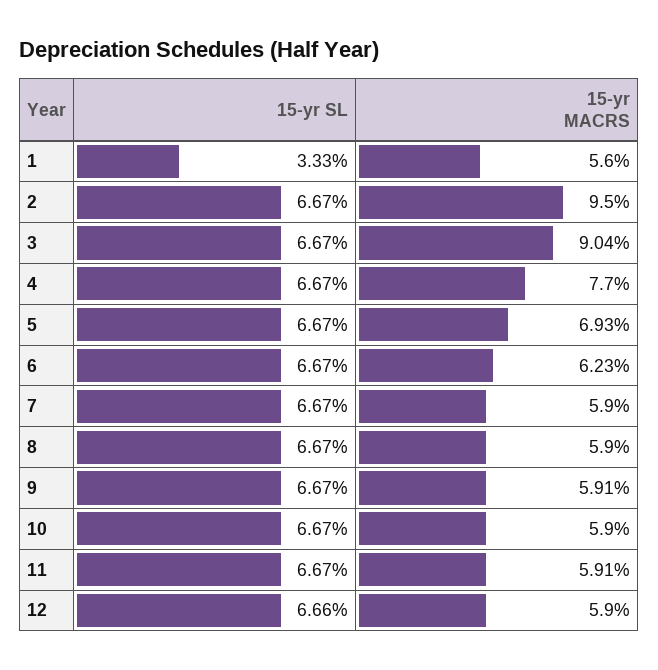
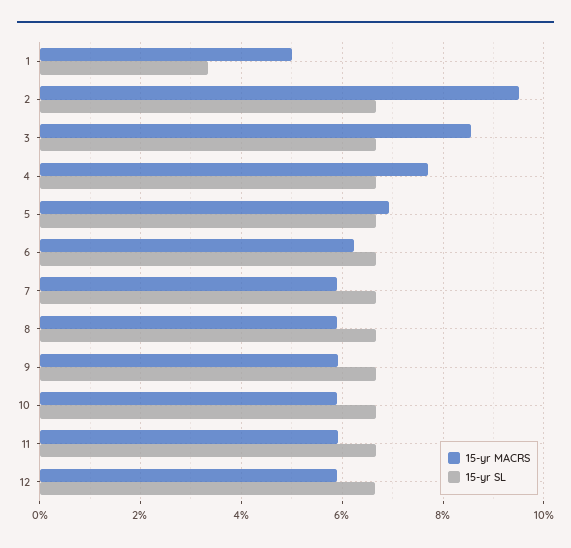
  {
    "15-yr SL": {
      "1": 3.33,
      "2": 6.67,
      "3": 6.67,
      "4": 6.67,
      "5": 6.67,
      "6": 6.67,
      "7": 6.67,
      "8": 6.67,
      "9": 6.67,
      "10": 6.67,
      "11": 6.67,
      "12": 6.66
    },
    "15-yr MACRS": {
-     "1": 5.6,
+     "1": 5,
      "2": 9.5,
-     "3": 9.04,
+     "3": 8.6,
      "4": 7.7,
      "5": 6.93,
      "6": 6.23,
      "7": 5.9,
      "8": 5.9,
      "9": 5.91,
      "10": 5.9,
      "11": 5.91,
      "12": 5.9
    }
  }

